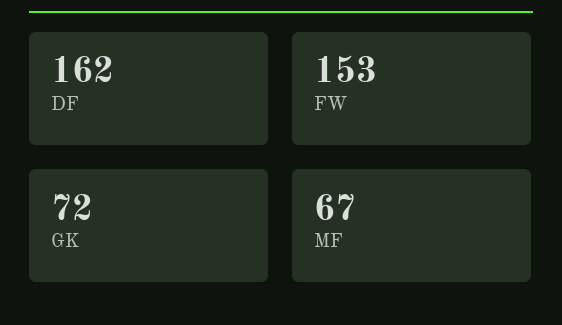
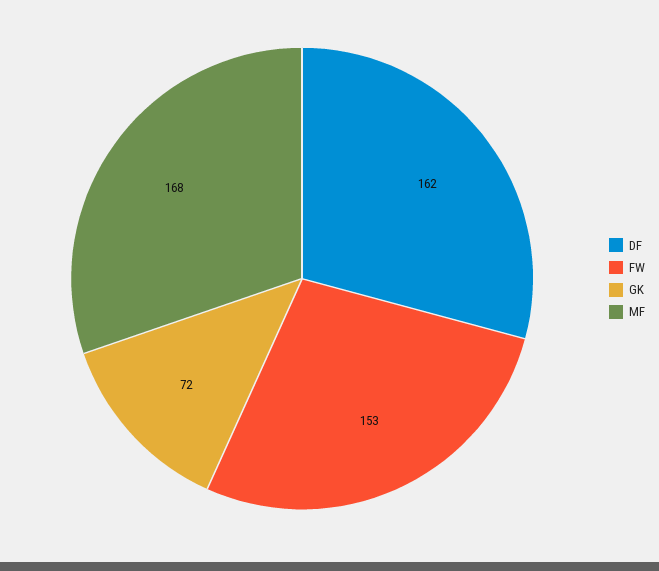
  {
    "DF": 162,
    "FW": 153,
    "GK": 72,
-   "MF": 67
+   "MF": 168
  }

